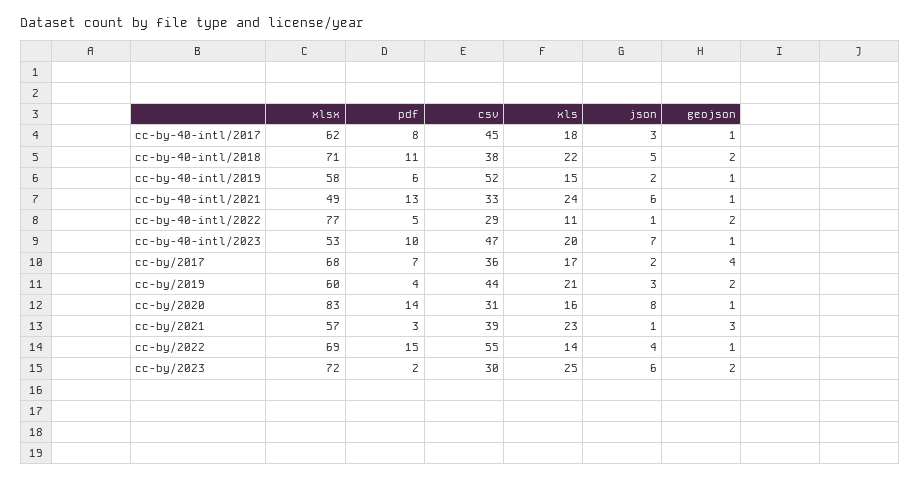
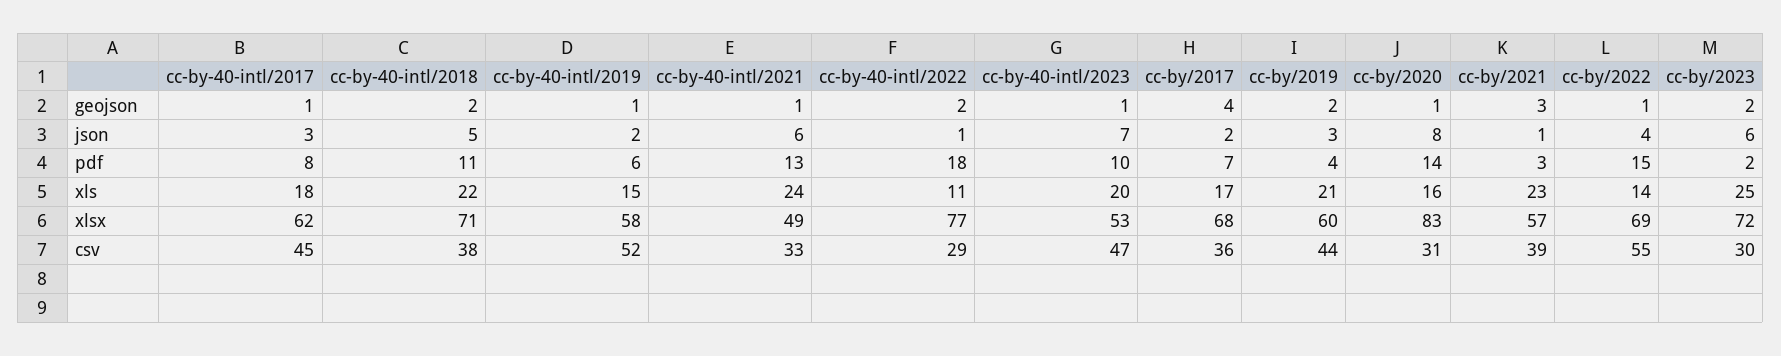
  {
    "xlsx": {
      "cc-by-40-intl/2017": 62,
      "cc-by-40-intl/2018": 71,
      "cc-by-40-intl/2019": 58,
      "cc-by-40-intl/2021": 49,
      "cc-by-40-intl/2022": 77,
      "cc-by-40-intl/2023": 53,
      "cc-by/2017": 68,
      "cc-by/2019": 60,
      "cc-by/2020": 83,
      "cc-by/2021": 57,
      "cc-by/2022": 69,
      "cc-by/2023": 72
    },
    "pdf": {
      "cc-by-40-intl/2017": 8,
      "cc-by-40-intl/2018": 11,
      "cc-by-40-intl/2019": 6,
      "cc-by-40-intl/2021": 13,
-     "cc-by-40-intl/2022": 5,
+     "cc-by-40-intl/2022": 18,
      "cc-by-40-intl/2023": 10,
      "cc-by/2017": 7,
      "cc-by/2019": 4,
      "cc-by/2020": 14,
      "cc-by/2021": 3,
      "cc-by/2022": 15,
      "cc-by/2023": 2
    },
    "csv": {
      "cc-by-40-intl/2017": 45,
      "cc-by-40-intl/2018": 38,
      "cc-by-40-intl/2019": 52,
      "cc-by-40-intl/2021": 33,
      "cc-by-40-intl/2022": 29,
      "cc-by-40-intl/2023": 47,
      "cc-by/2017": 36,
      "cc-by/2019": 44,
      "cc-by/2020": 31,
      "cc-by/2021": 39,
      "cc-by/2022": 55,
      "cc-by/2023": 30
    },
    "xls": {
      "cc-by-40-intl/2017": 18,
      "cc-by-40-intl/2018": 22,
      "cc-by-40-intl/2019": 15,
      "cc-by-40-intl/2021": 24,
      "cc-by-40-intl/2022": 11,
      "cc-by-40-intl/2023": 20,
      "cc-by/2017": 17,
      "cc-by/2019": 21,
      "cc-by/2020": 16,
      "cc-by/2021": 23,
      "cc-by/2022": 14,
      "cc-by/2023": 25
    },
    "json": {
      "cc-by-40-intl/2017": 3,
      "cc-by-40-intl/2018": 5,
      "cc-by-40-intl/2019": 2,
      "cc-by-40-intl/2021": 6,
      "cc-by-40-intl/2022": 1,
      "cc-by-40-intl/2023": 7,
      "cc-by/2017": 2,
      "cc-by/2019": 3,
      "cc-by/2020": 8,
      "cc-by/2021": 1,
      "cc-by/2022": 4,
      "cc-by/2023": 6
    },
    "geojson": {
      "cc-by-40-intl/2017": 1,
      "cc-by-40-intl/2018": 2,
      "cc-by-40-intl/2019": 1,
      "cc-by-40-intl/2021": 1,
      "cc-by-40-intl/2022": 2,
      "cc-by-40-intl/2023": 1,
      "cc-by/2017": 4,
      "cc-by/2019": 2,
      "cc-by/2020": 1,
      "cc-by/2021": 3,
      "cc-by/2022": 1,
      "cc-by/2023": 2
    }
  }

